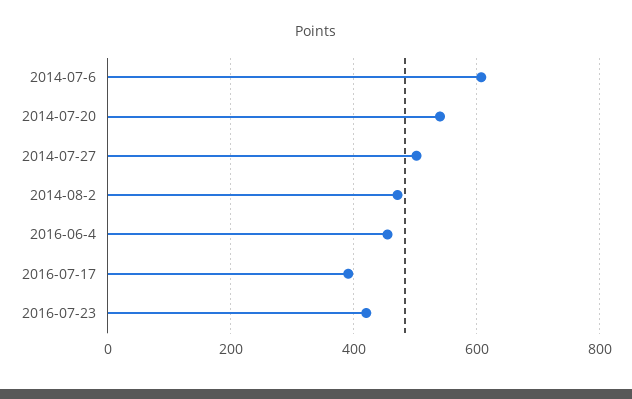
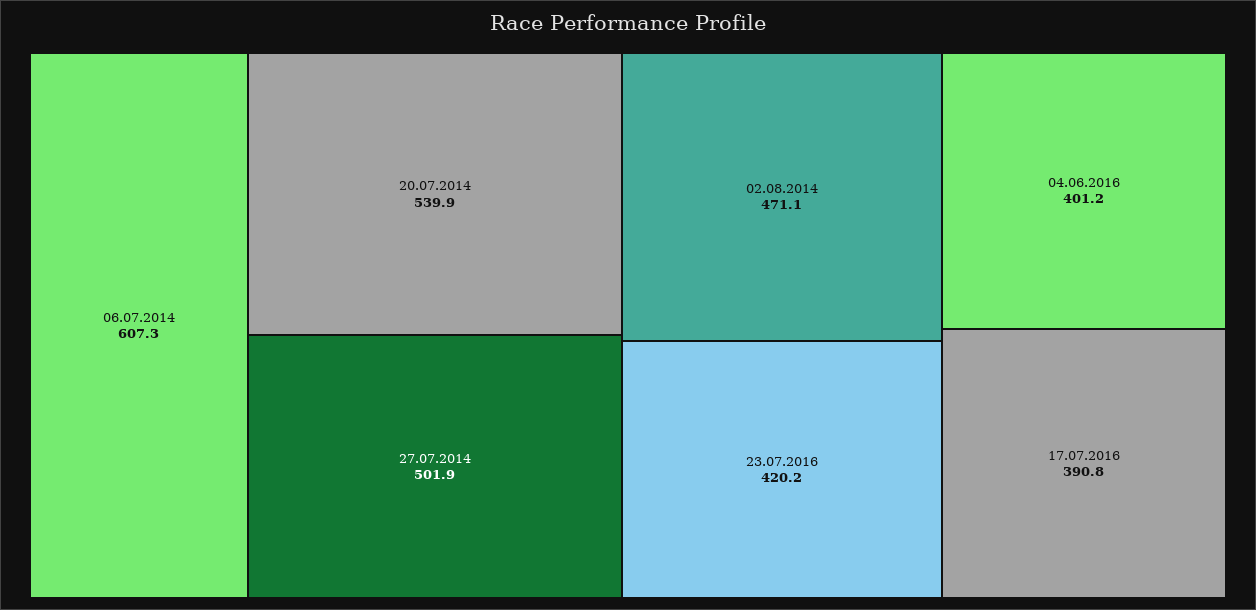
  {
    "2014-07-6": 607.3,
    "2014-07-20": 539.9,
    "2014-07-27": 501.9,
    "2014-08-2": 471.1,
-   "2016-06-4": 460,
+   "2016-06-4": 401.2,
    "2016-07-17": 390.8,
    "2016-07-23": 420.2
  }

